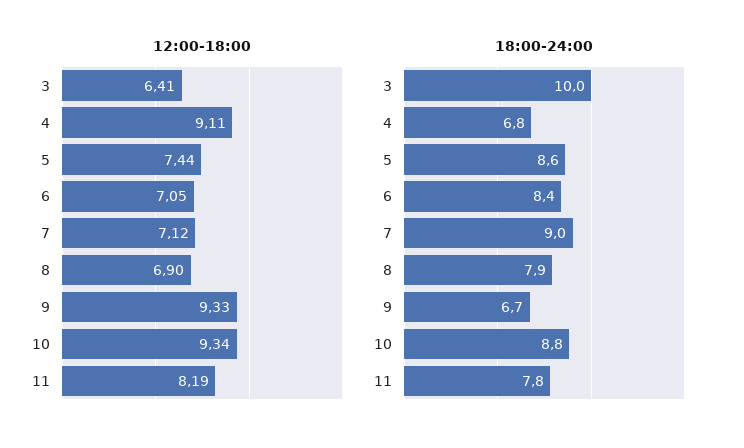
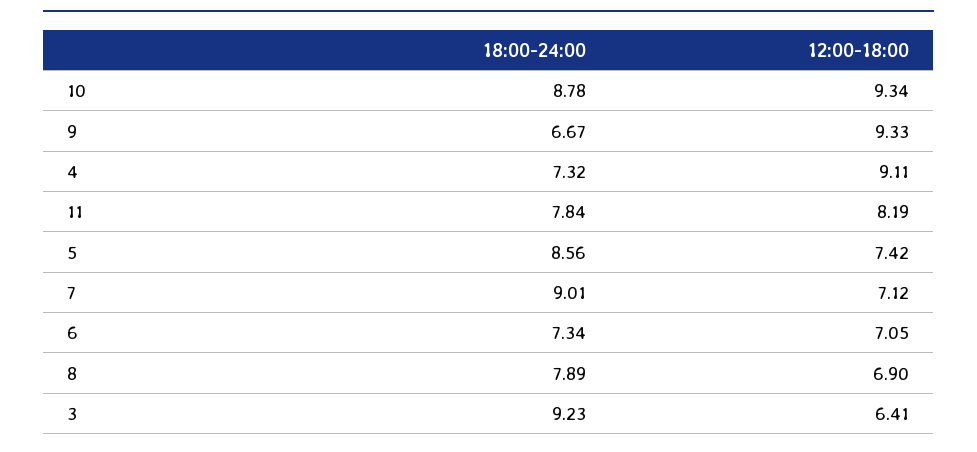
  {
    "12:00-18:00": {
      "3": 6.41,
      "4": 9.11,
-     "5": 7.44,
+     "5": 7.42,
      "6": 7.05,
      "7": 7.12,
      "8": 6.9,
      "9": 9.33,
      "10": 9.34,
      "11": 8.19
    },
    "18:00-24:00": {
-     "3": 10,
+     "3": 9.23,
-     "4": 6.8,
+     "4": 7.32,
      "5": 8.56,
-     "6": 8.4,
+     "6": 7.34,
      "7": 9.01,
      "8": 7.89,
      "9": 6.67,
      "10": 8.78,
      "11": 7.84
    }
  }

